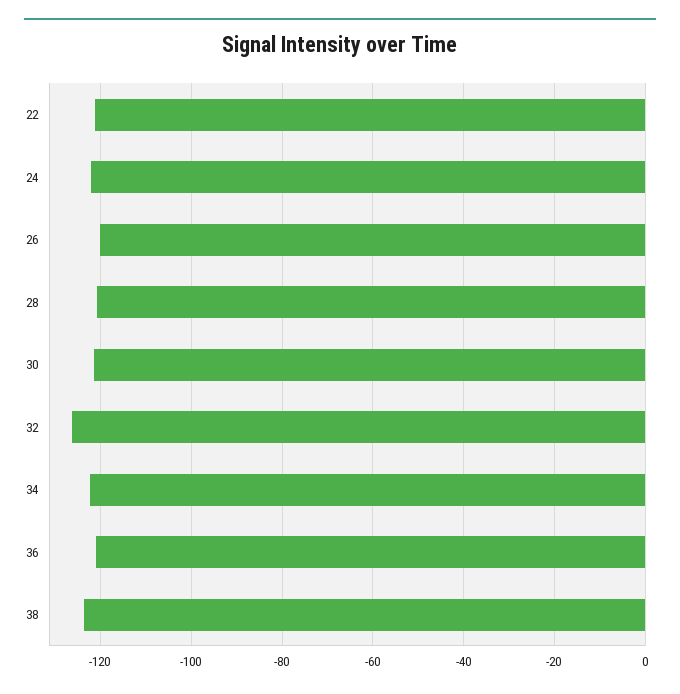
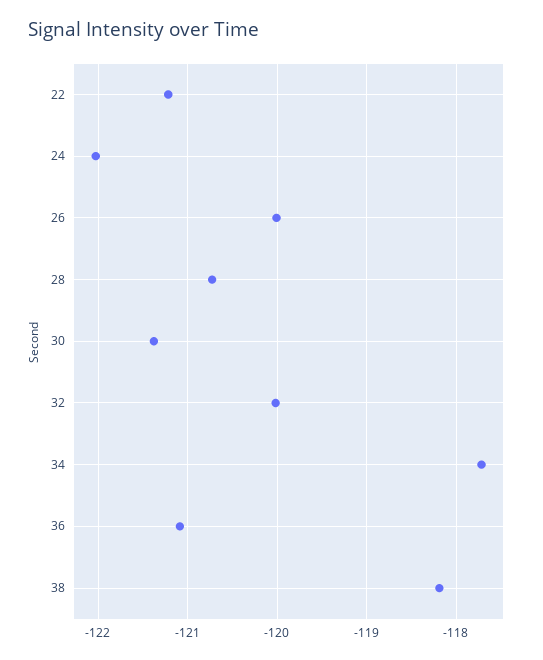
  {
    "22": -121.2,
    "24": -122,
    "26": -120,
    "28": -120.7,
    "30": -121.4,
-   "32": -126,
+   "32": -120,
-   "34": -122,
+   "34": -117.7,
    "36": -121.1,
-   "38": -124
+   "38": -118.2
  }

